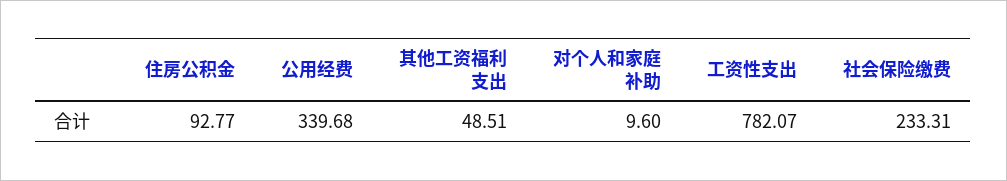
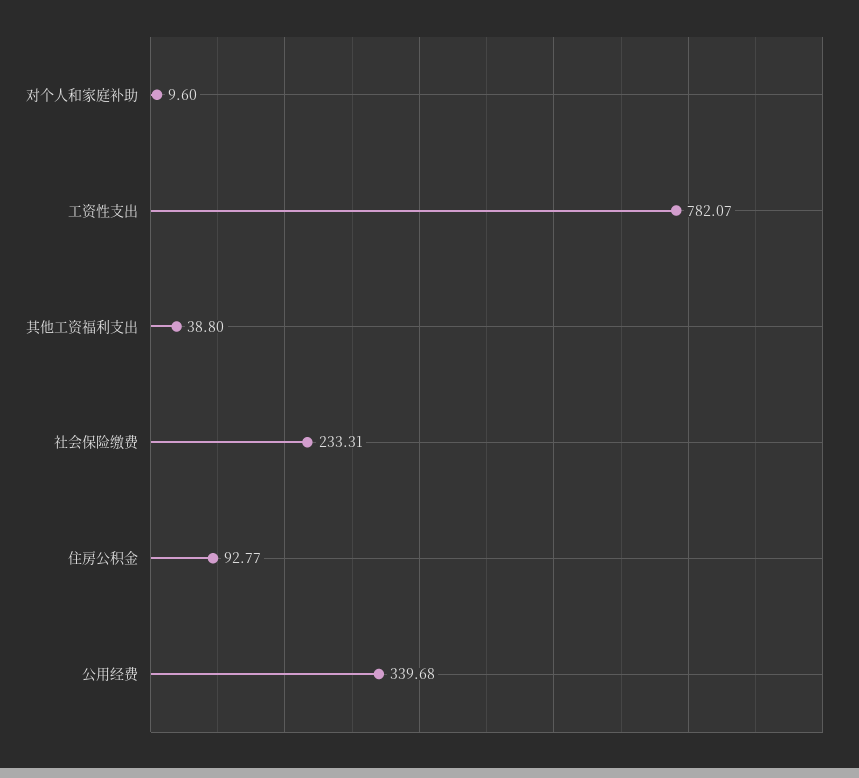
  {
    "住房公积金": 92.77,
    "公用经费": 339.68,
-   "其他工资福利支出": 48.51,
+   "其他工资福利支出": 38.8,
    "对个人和家庭补助": 9.6,
    "工资性支出": 782.07,
    "社会保险缴费": 233.31
  }

